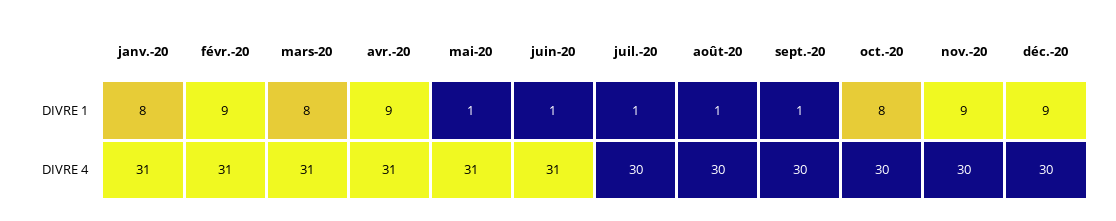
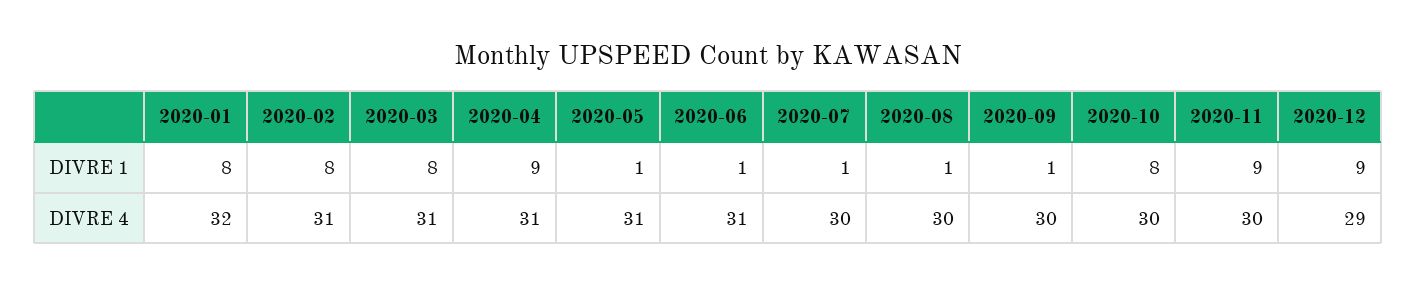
  {
    "janv.-20": {
      "DIVRE 1": 8,
-     "DIVRE 4": 31
+     "DIVRE 4": 32
    },
    "févr.-20": {
-     "DIVRE 1": 9,
+     "DIVRE 1": 8,
      "DIVRE 4": 31
    },
    "mars-20": {
      "DIVRE 1": 8,
      "DIVRE 4": 31
    },
    "avr.-20": {
      "DIVRE 1": 9,
      "DIVRE 4": 31
    },
    "mai-20": {
      "DIVRE 1": 1,
      "DIVRE 4": 31
    },
    "juin-20": {
      "DIVRE 1": 1,
      "DIVRE 4": 31
    },
    "juil.-20": {
      "DIVRE 1": 1,
      "DIVRE 4": 30
    },
    "août-20": {
      "DIVRE 1": 1,
      "DIVRE 4": 30
    },
    "sept.-20": {
      "DIVRE 1": 1,
      "DIVRE 4": 30
    },
    "oct.-20": {
      "DIVRE 1": 8,
      "DIVRE 4": 30
    },
    "nov.-20": {
      "DIVRE 1": 9,
      "DIVRE 4": 30
    },
    "déc.-20": {
      "DIVRE 1": 9,
-     "DIVRE 4": 30
+     "DIVRE 4": 29
    }
  }

